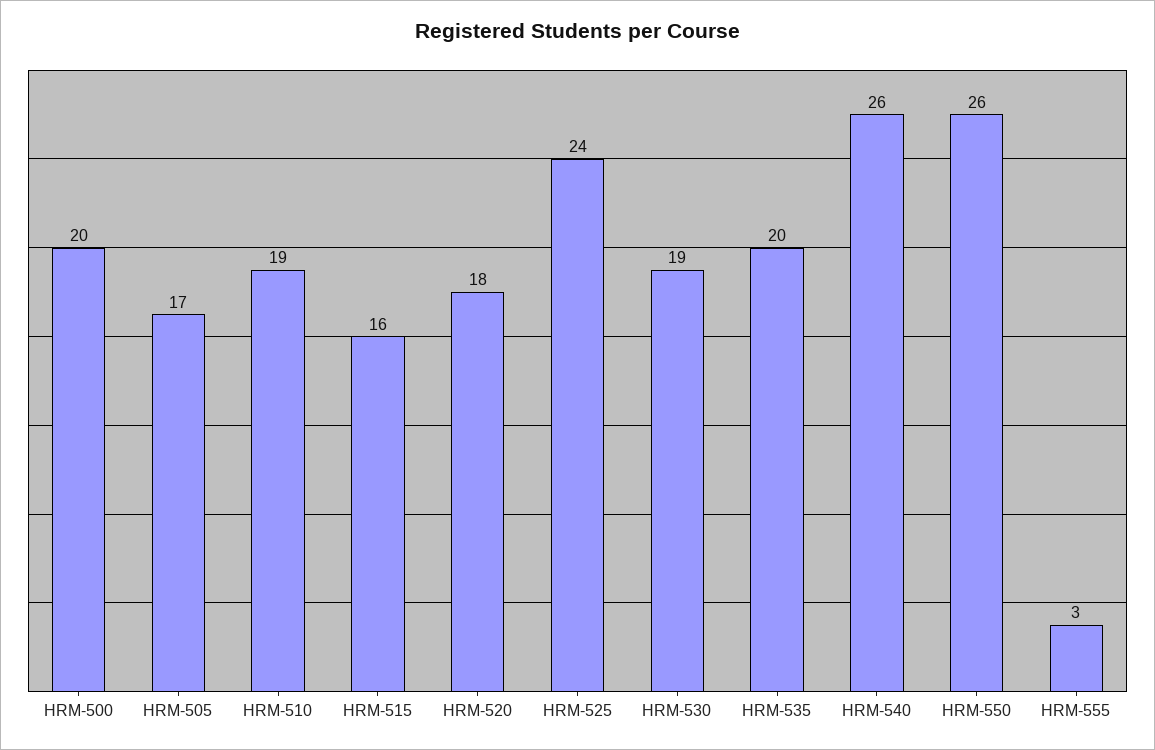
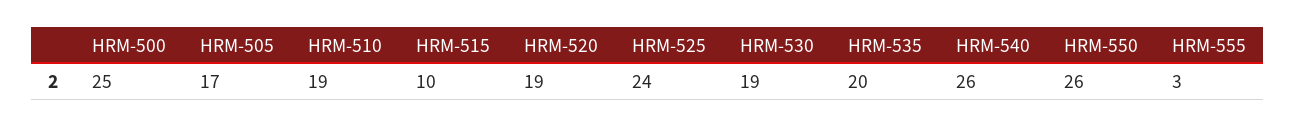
  {
-   "HRM-500": 20,
+   "HRM-500": 25,
    "HRM-505": 17,
    "HRM-510": 19,
-   "HRM-515": 16,
+   "HRM-515": 10,
-   "HRM-520": 18,
+   "HRM-520": 19,
    "HRM-525": 24,
    "HRM-530": 19,
    "HRM-535": 20,
    "HRM-540": 26,
    "HRM-550": 26,
    "HRM-555": 3
  }

